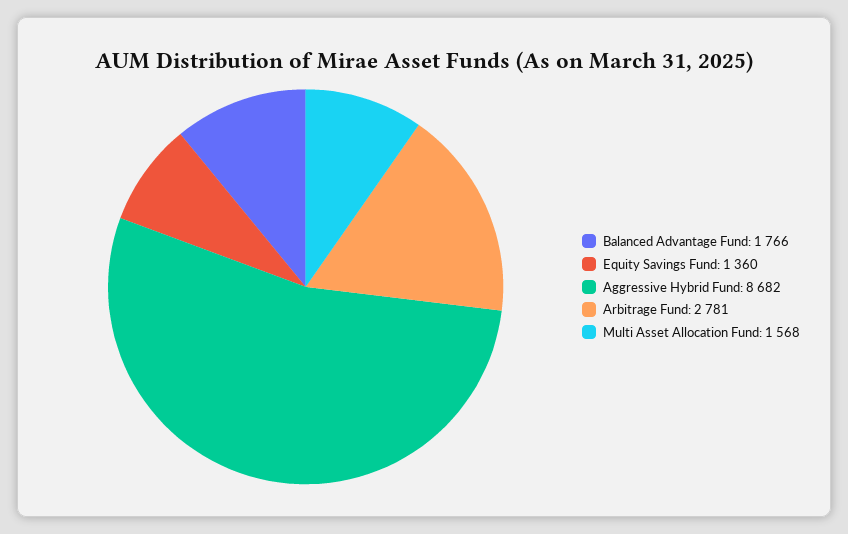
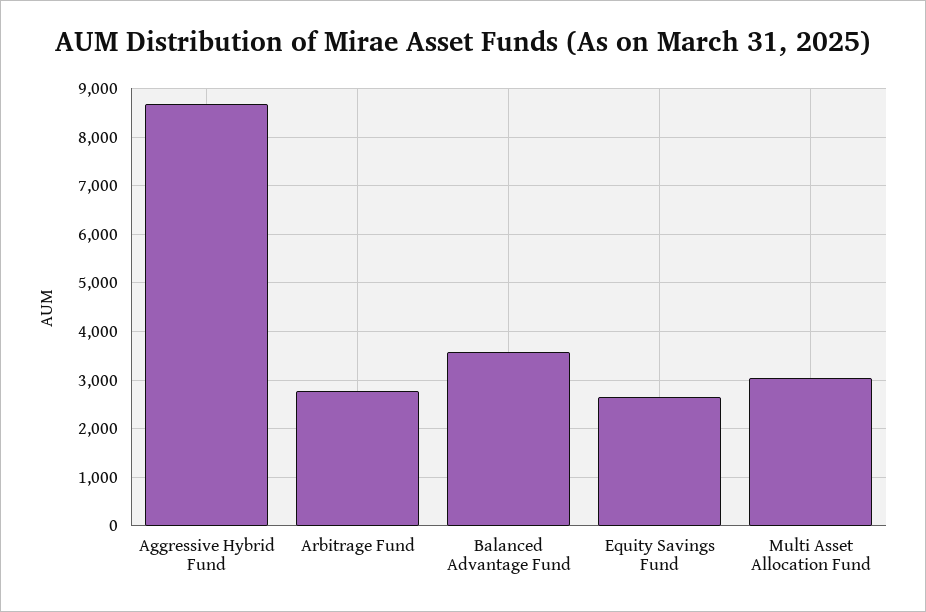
  {
-   "Balanced Advantage Fund": 1766,
+   "Balanced Advantage Fund": 3600,
-   "Equity Savings Fund": 1360,
+   "Equity Savings Fund": 2600,
    "Aggressive Hybrid Fund": 8682,
    "Arbitrage Fund": 2781,
-   "Multi Asset Allocation Fund": 1568
+   "Multi Asset Allocation Fund": 3000
  }

